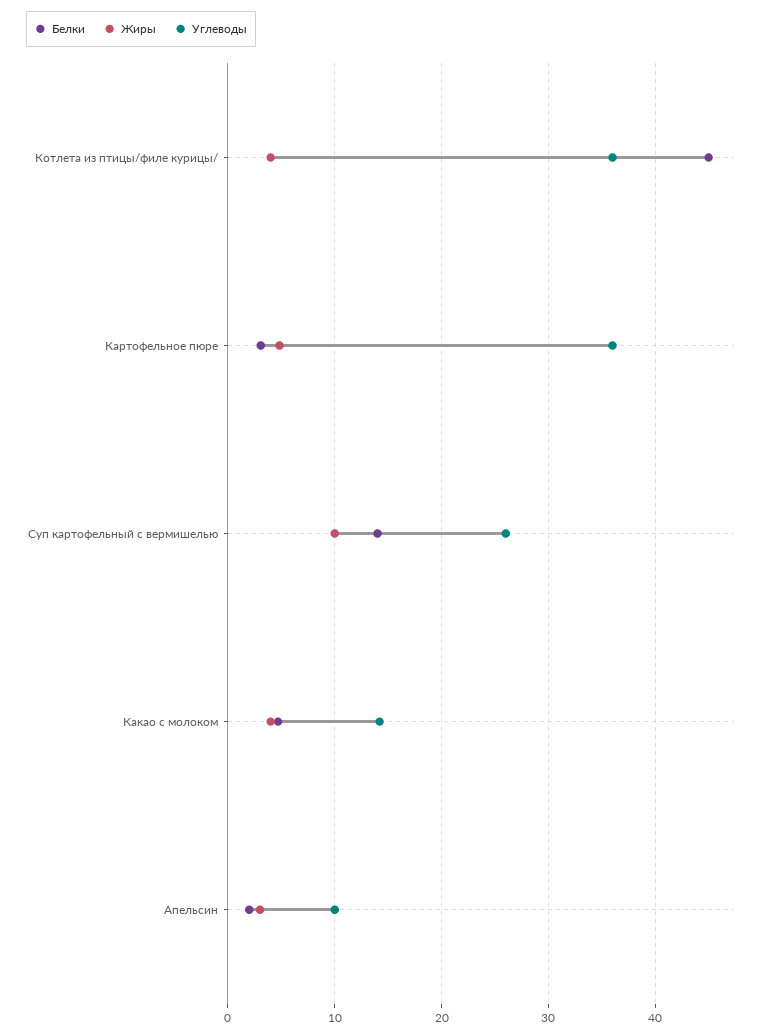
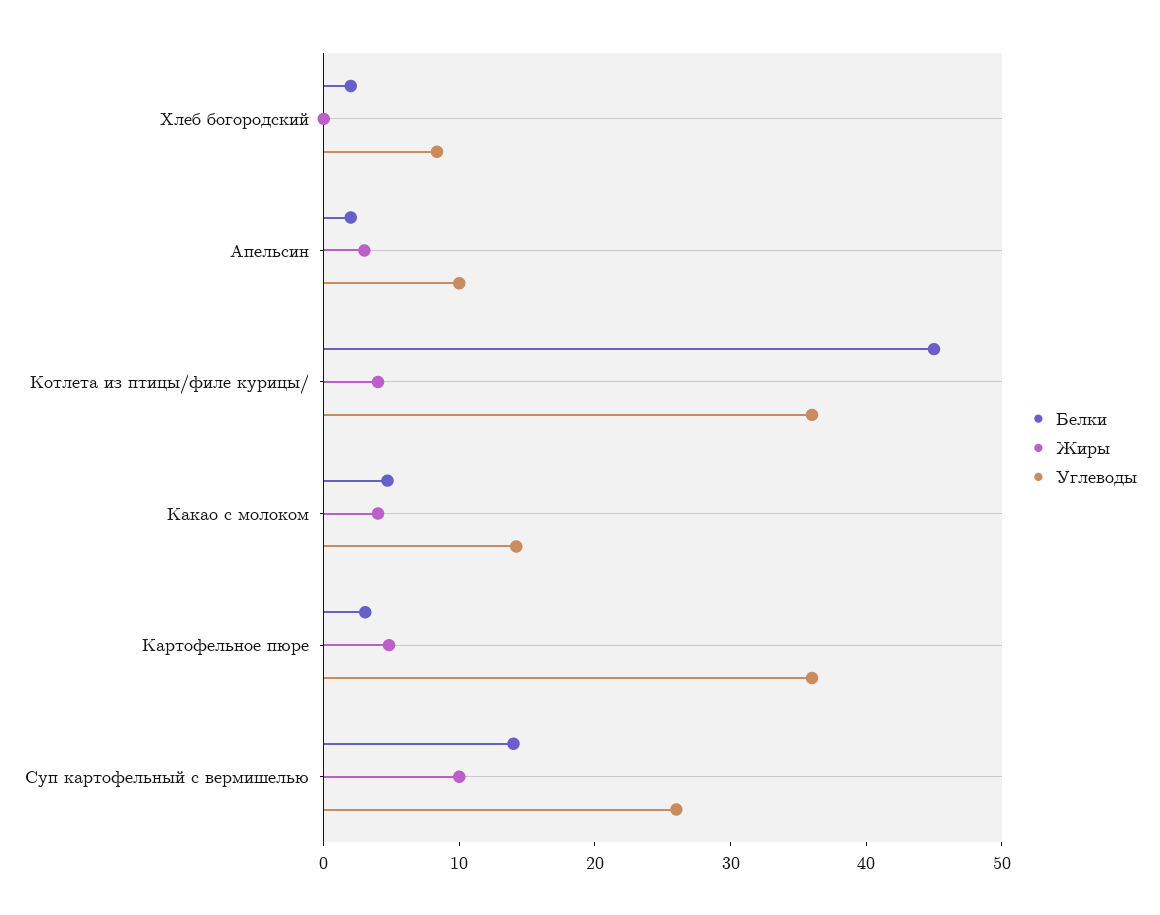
  {
    "Белки": {
      "Котлета из птицы/филе курицы/": 45,
      "Картофельное пюре": 3,
      "Суп картофельный с вермишелью": 14,
      "Какао с молоком": 5,
-     "Апельсин": 2
+     "Апельсин": 2,
+     "Хлеб богородский": 2
    },
    "Жиры": {
      "Котлета из птицы/филе курицы/": 4,
      "Картофельное пюре": 5,
      "Суп картофельный с вермишелью": 10,
      "Какао с молоком": 4,
-     "Апельсин": 3
+     "Апельсин": 3,
+     "Хлеб богородский": 0
    },
    "Углеводы": {
      "Котлета из птицы/филе курицы/": 36,
      "Картофельное пюре": 36,
      "Суп картофельный с вермишелью": 26,
      "Какао с молоком": 14,
-     "Апельсин": 10
+     "Апельсин": 10,
+     "Хлеб богородский": 8
    }
  }

